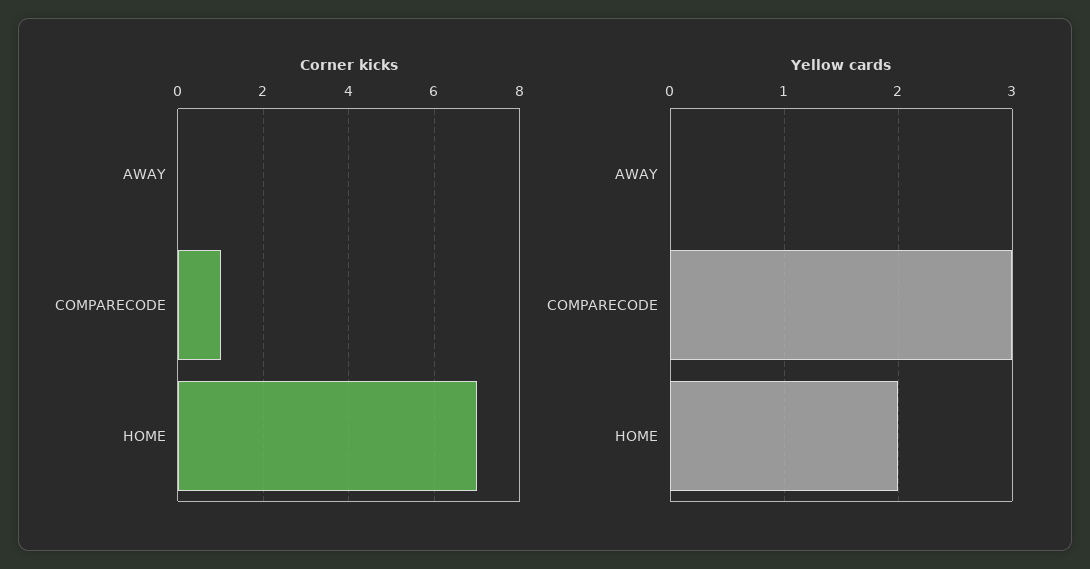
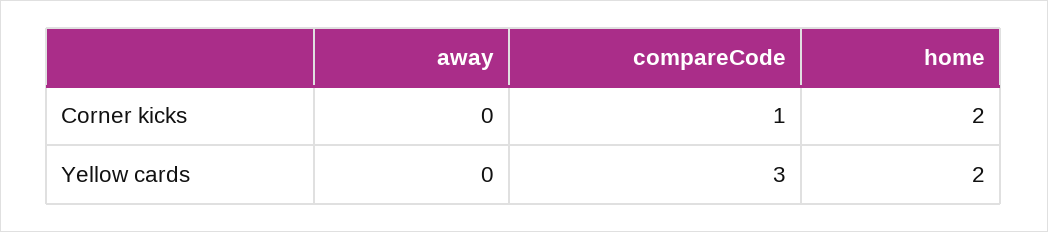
  {
    "Corner kicks": {
      "AWAY": 0,
      "COMPARECODE": 1,
-     "HOME": 7
+     "HOME": 2
    },
    "Yellow cards": {
      "AWAY": 0,
      "COMPARECODE": 3,
      "HOME": 2
    }
  }

